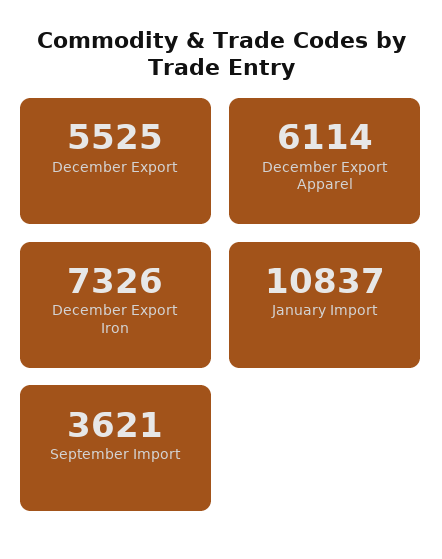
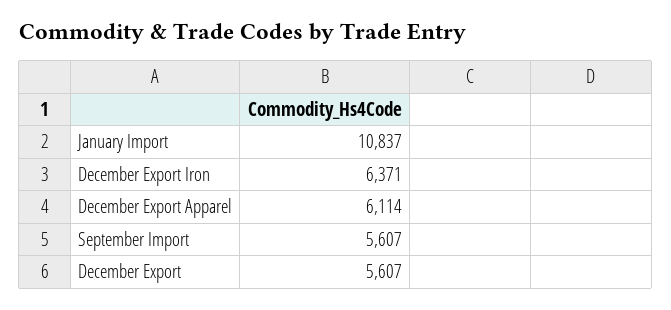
  {
-   "December Export": 5525,
+   "December Export": 5607,
    "December Export Apparel": 6114,
-   "December Export Iron": 7326,
+   "December Export Iron": 6371,
    "January Import": 10837,
-   "September Import": 3621
+   "September Import": 5607
  }

